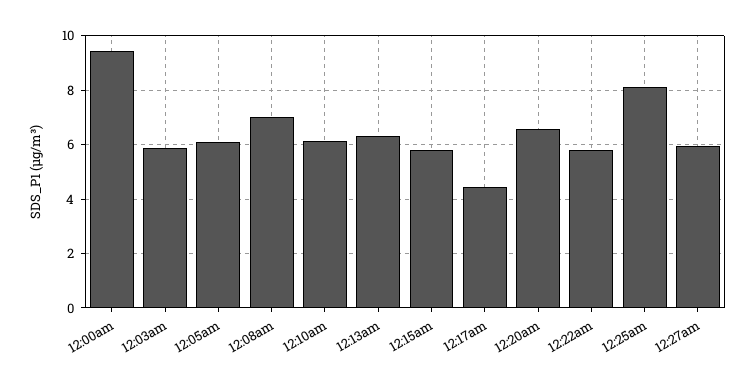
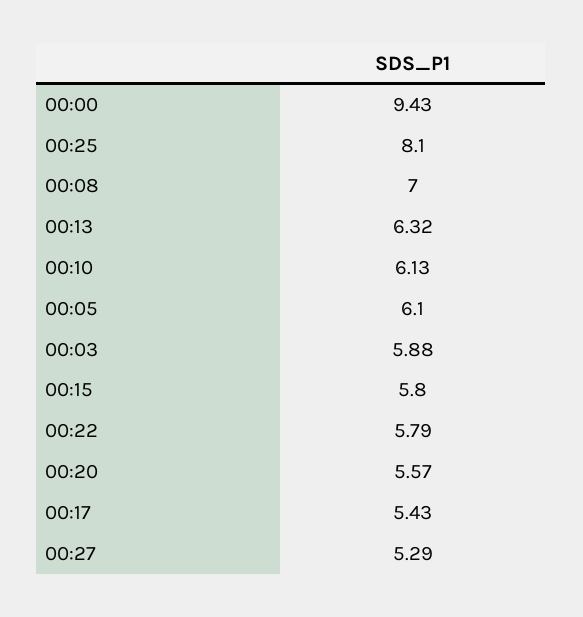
  {
    "12:00am": 9.43,
    "12:03am": 5.88,
    "12:05am": 6.1,
    "12:08am": 7,
    "12:10am": 6.13,
    "12:13am": 6.32,
    "12:15am": 5.8,
-   "12:17am": 4.5,
+   "12:17am": 5.43,
-   "12:20am": 6.5,
+   "12:20am": 5.57,
    "12:22am": 5.79,
    "12:25am": 8.1,
-   "12:27am": 6
+   "12:27am": 5.29
  }

